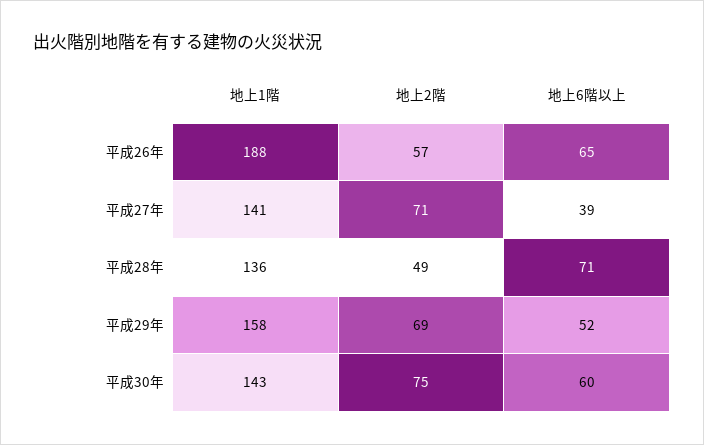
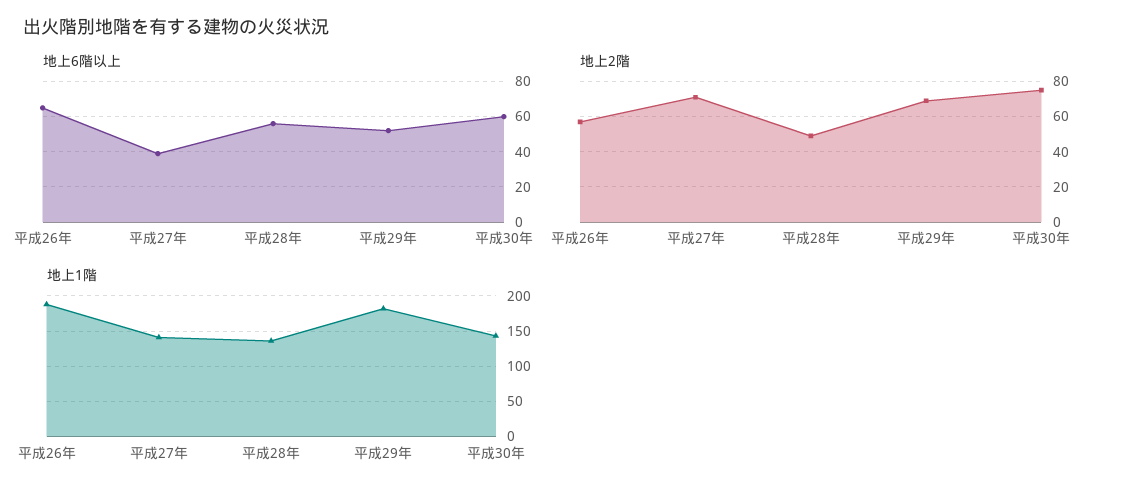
  {
    "地上1階": {
      "平成26年": 188,
      "平成27年": 141,
      "平成28年": 136,
-     "平成29年": 158,
+     "平成29年": 180,
      "平成30年": 143
    },
    "地上2階": {
      "平成26年": 57,
      "平成27年": 71,
      "平成28年": 49,
      "平成29年": 69,
      "平成30年": 75
    },
    "地上6階以上": {
      "平成26年": 65,
      "平成27年": 39,
-     "平成28年": 71,
+     "平成28年": 55,
      "平成29年": 52,
      "平成30年": 60
    }
  }

